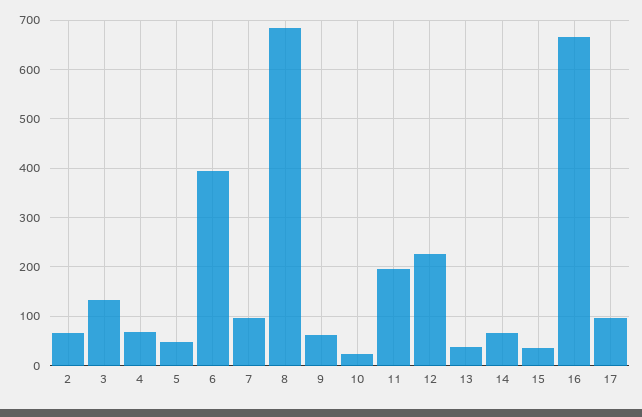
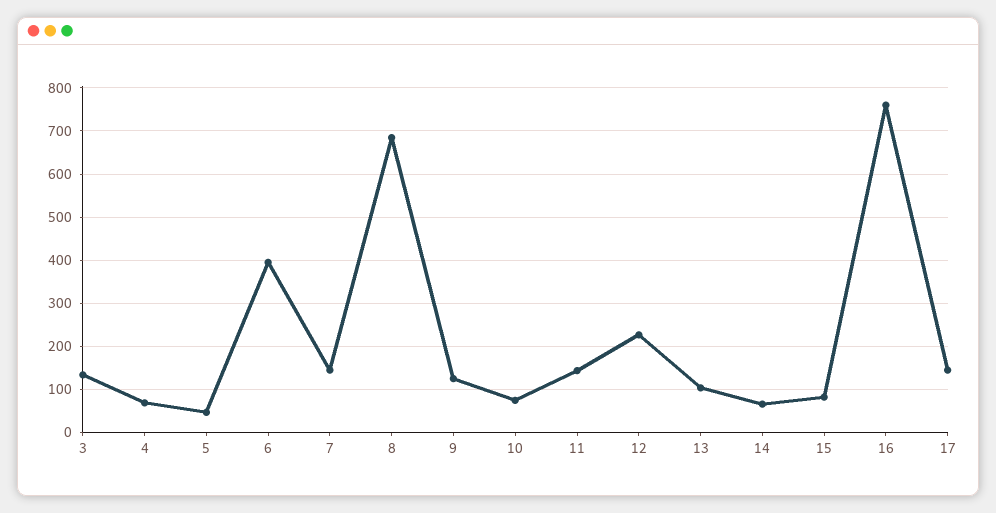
  {
-   "2": 60,
    "3": 140,
    "4": 60,
    "5": 40,
    "6": 400,
-   "7": 100,
+   "7": 140,
    "8": 680,
-   "9": 60,
+   "9": 120,
-   "10": 20,
+   "10": 80,
-   "11": 200,
+   "11": 140,
    "12": 220,
-   "13": 40,
+   "13": 100,
    "14": 60,
-   "15": 40,
+   "15": 80,
-   "16": 660,
+   "16": 760,
-   "17": 100
+   "17": 140
  }

